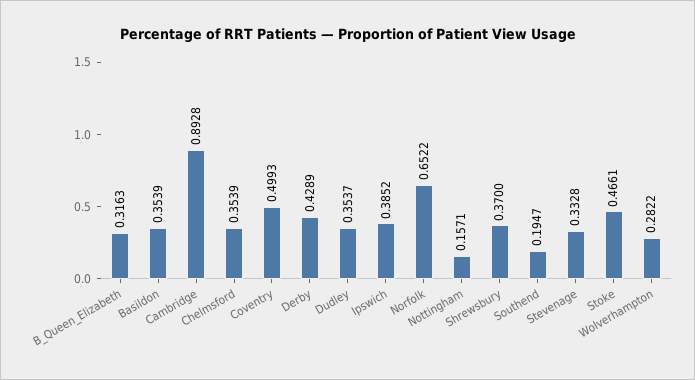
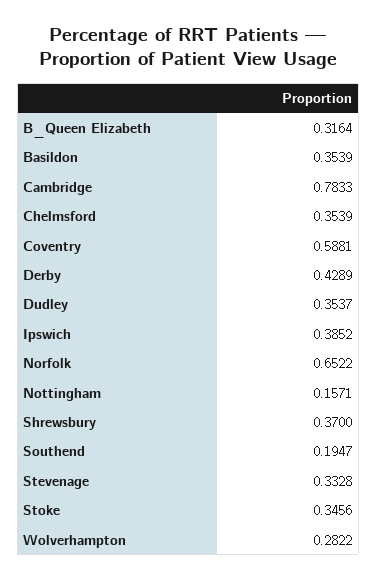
  {
-   "B_Queen_Elizabeth": 0.3163,
+   "B_Queen_Elizabeth": 0.3164,
    "Basildon": 0.3539,
-   "Cambridge": 0.8928,
+   "Cambridge": 0.7833,
    "Chelmsford": 0.3539,
-   "Coventry": 0.4993,
+   "Coventry": 0.5881,
    "Derby": 0.4289,
    "Dudley": 0.3537,
    "Ipswich": 0.3852,
    "Norfolk": 0.6522,
    "Nottingham": 0.1571,
    "Shrewsbury": 0.37,
    "Southend": 0.1947,
    "Stevenage": 0.3328,
-   "Stoke": 0.4661,
+   "Stoke": 0.3456,
    "Wolverhampton": 0.2822
  }

